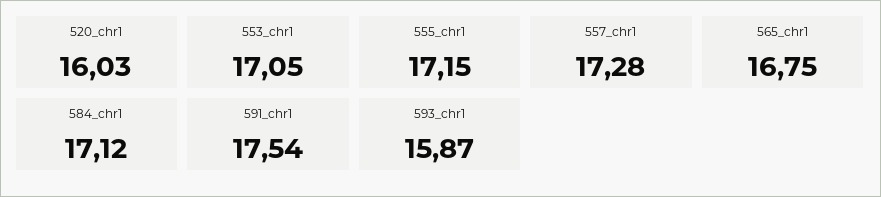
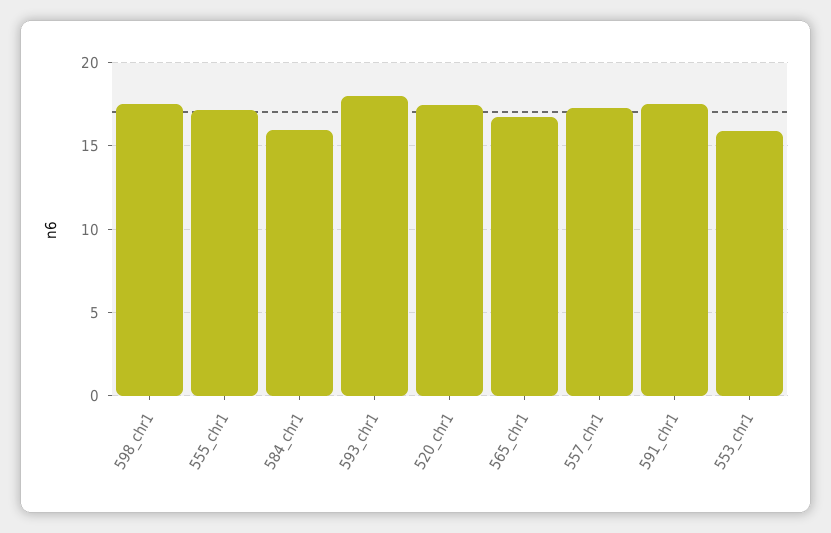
  {
-   "520_chr1": 16.03,
+   "520_chr1": 17.5,
-   "553_chr1": 17.05,
+   "553_chr1": 16,
    "555_chr1": 17.15,
    "557_chr1": 17.28,
    "565_chr1": 16.75,
-   "584_chr1": 17.12,
+   "584_chr1": 16,
    "591_chr1": 17.54,
-   "593_chr1": 15.87
+   "593_chr1": 18,
+   "598_chr1": 17.5
  }

